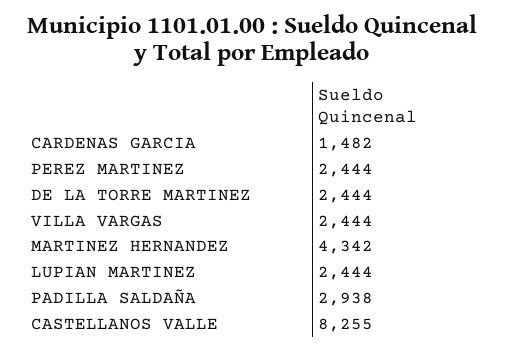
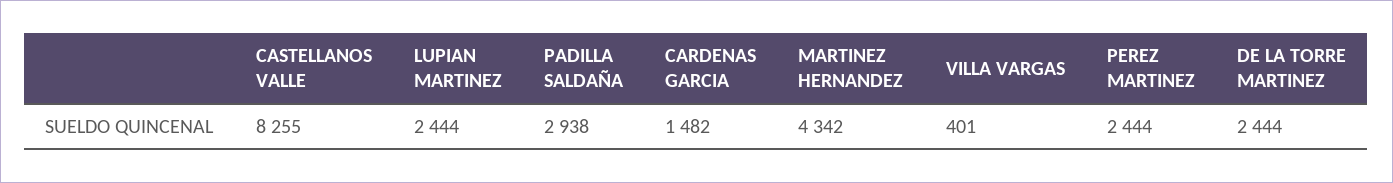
  {
    "CARDENAS GARCIA": 1482,
    "PEREZ MARTINEZ": 2444,
    "DE LA TORRE MARTINEZ": 2444,
-   "VILLA VARGAS": 2444,
+   "VILLA VARGAS": 401,
    "MARTINEZ HERNANDEZ": 4342,
    "LUPIAN MARTINEZ": 2444,
    "PADILLA SALDAÑA": 2938,
    "CASTELLANOS VALLE": 8255
  }

